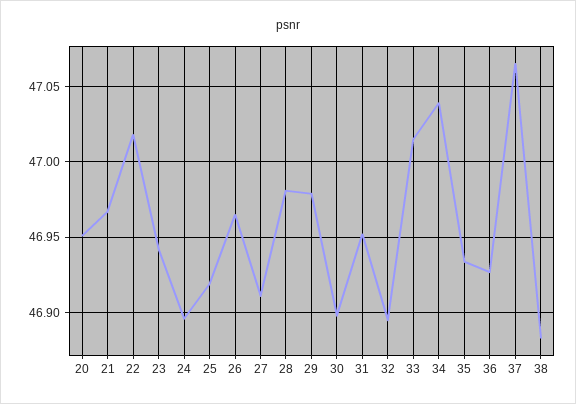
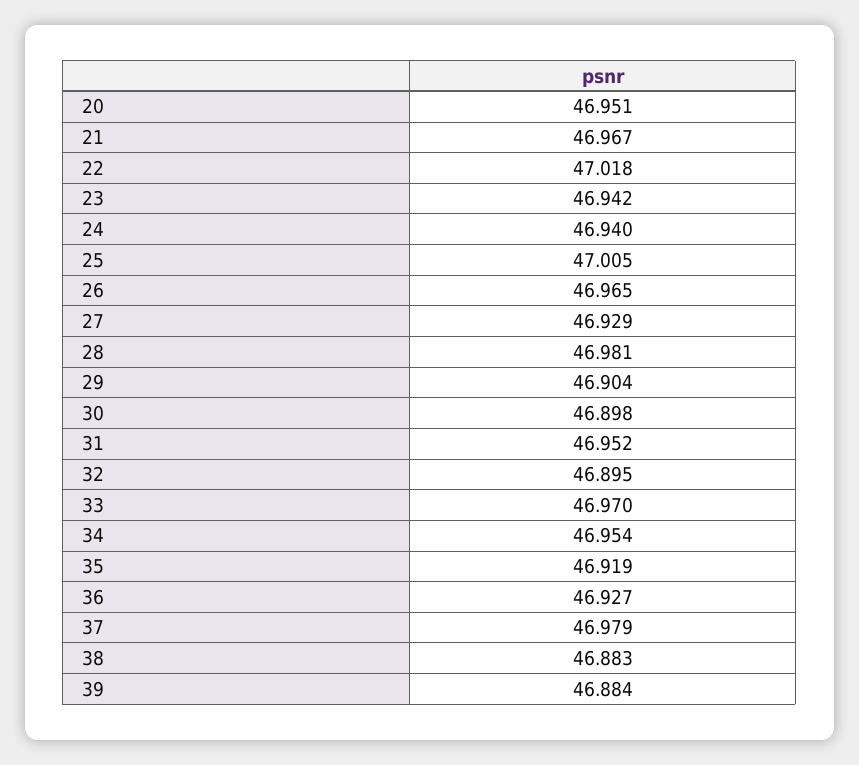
  {
    "20": 46.951,
    "21": 46.967,
    "22": 47.018,
    "23": 46.942,
-   "24": 46.895,
+   "24": 46.94,
-   "25": 46.92,
+   "25": 47.005,
    "26": 46.965,
-   "27": 46.91,
+   "27": 46.929,
    "28": 46.981,
-   "29": 46.98,
+   "29": 46.904,
    "30": 46.898,
    "31": 46.952,
    "32": 46.895,
-   "33": 47.015,
+   "33": 46.97,
-   "34": 47.04,
+   "34": 46.954,
-   "35": 46.935,
+   "35": 46.919,
    "36": 46.927,
-   "37": 47.065,
+   "37": 46.979,
-   "38": 46.883
+   "38": 46.883,
+   "39": 46.884
  }

